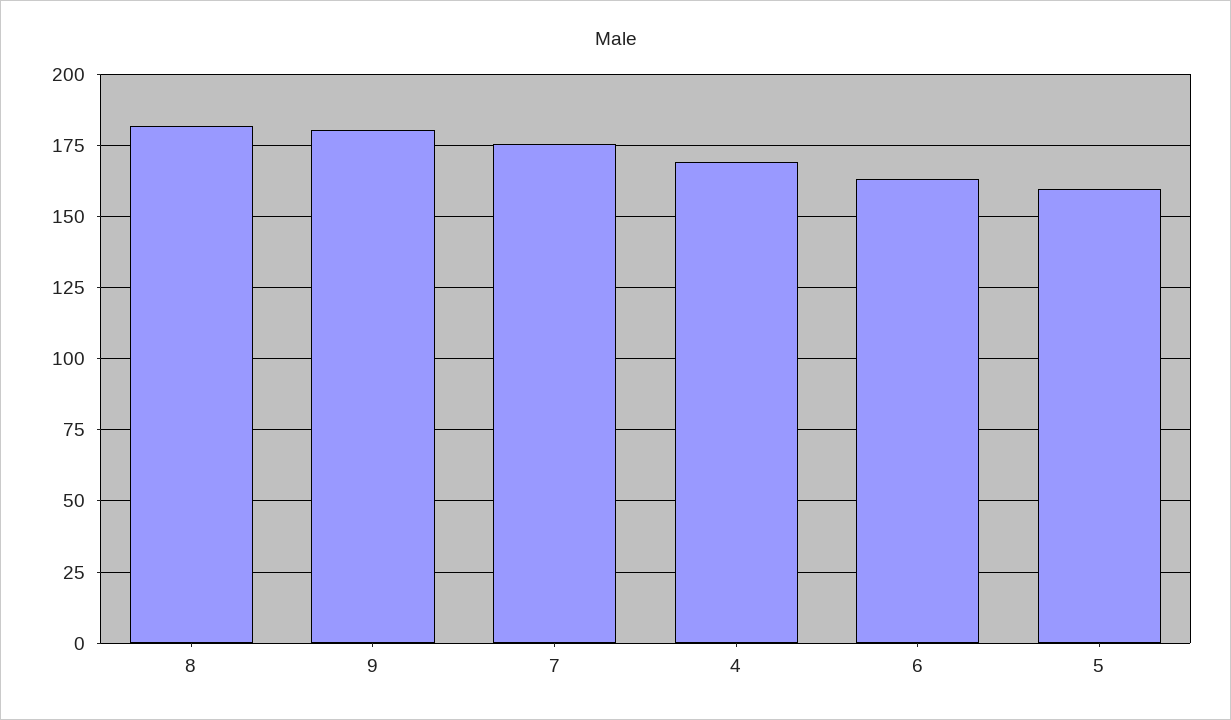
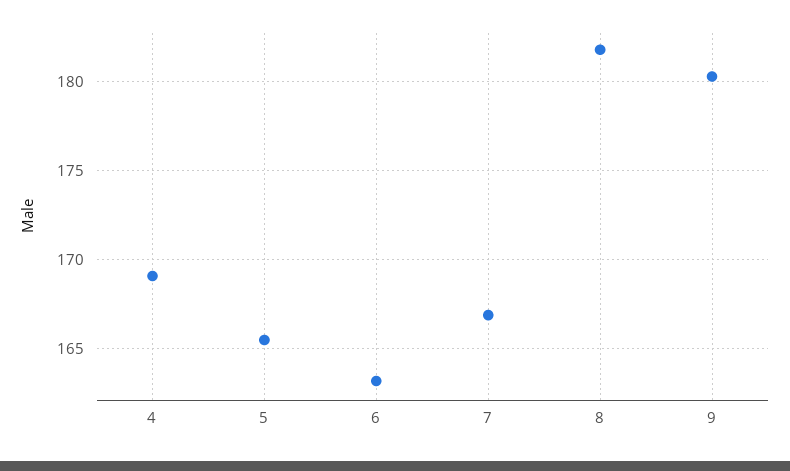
  {
    "8": 182,
    "9": 180.5,
-   "7": 175,
+   "7": 167,
    "4": 169,
    "6": 163,
-   "5": 160
+   "5": 165.5
  }

